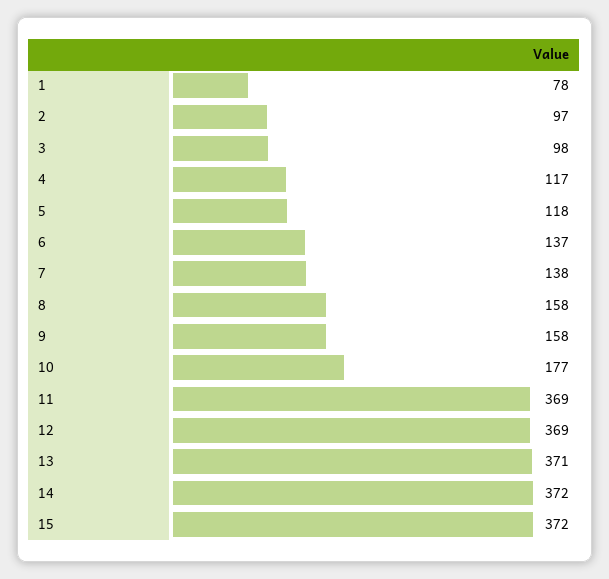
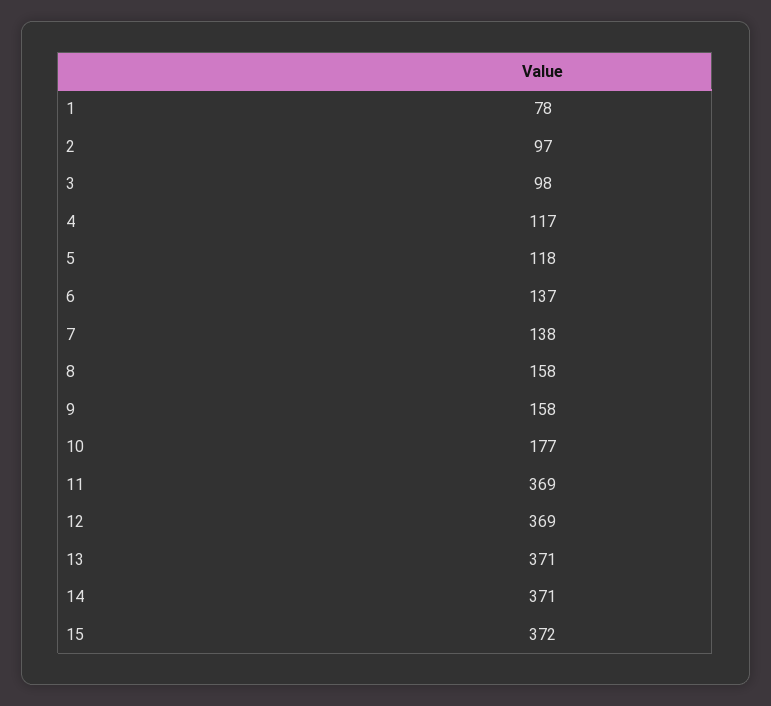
  {
    "1": 78,
    "2": 97,
    "3": 98,
    "4": 117,
    "5": 118,
    "6": 137,
    "7": 138,
    "8": 158,
    "9": 158,
    "10": 177,
    "11": 369,
    "12": 369,
    "13": 371,
-   "14": 372,
+   "14": 371,
    "15": 372
  }

